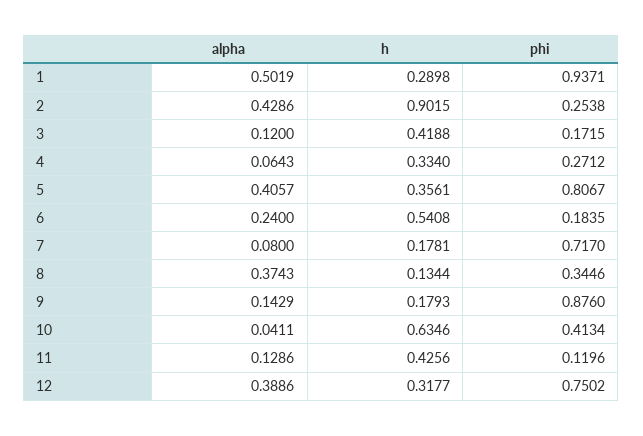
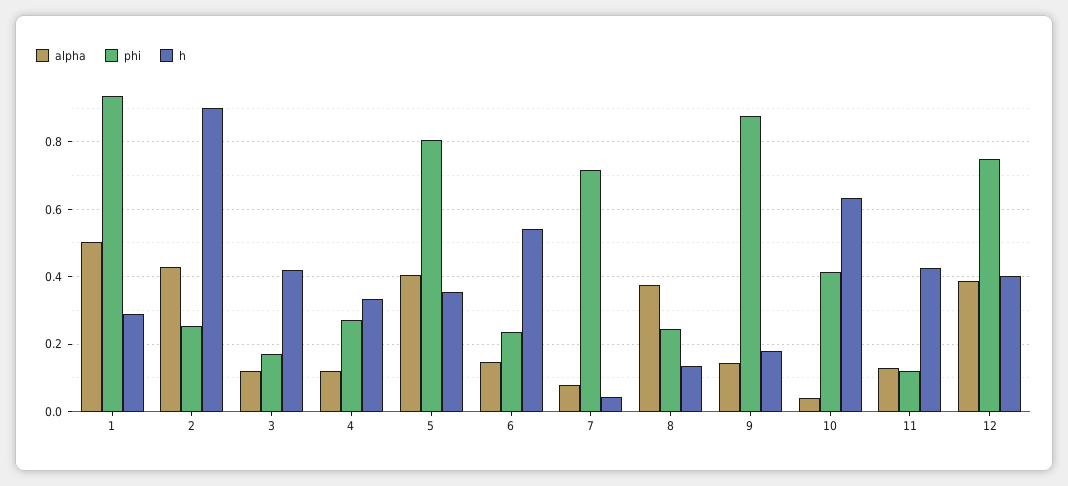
  {
    "alpha": {
      "1": 0.5019,
      "2": 0.4286,
      "3": 0.12,
-     "4": 0.0643,
+     "4": 0.12,
      "5": 0.4057,
-     "6": 0.24,
+     "6": 0.14,
      "7": 0.08,
      "8": 0.3743,
      "9": 0.1429,
      "10": 0.0411,
      "11": 0.1286,
      "12": 0.3886
    },
    "h": {
      "1": 0.2898,
      "2": 0.9015,
      "3": 0.4188,
      "4": 0.334,
      "5": 0.3561,
      "6": 0.5408,
-     "7": 0.1781,
+     "7": 0.04,
      "8": 0.1344,
      "9": 0.1793,
      "10": 0.6346,
      "11": 0.4256,
-     "12": 0.3177
+     "12": 0.4
    },
    "phi": {
      "1": 0.9371,
      "2": 0.2538,
      "3": 0.1715,
      "4": 0.2712,
      "5": 0.8067,
-     "6": 0.1835,
+     "6": 0.24,
      "7": 0.717,
-     "8": 0.3446,
+     "8": 0.24,
      "9": 0.876,
      "10": 0.4134,
      "11": 0.1196,
      "12": 0.7502
    }
  }

